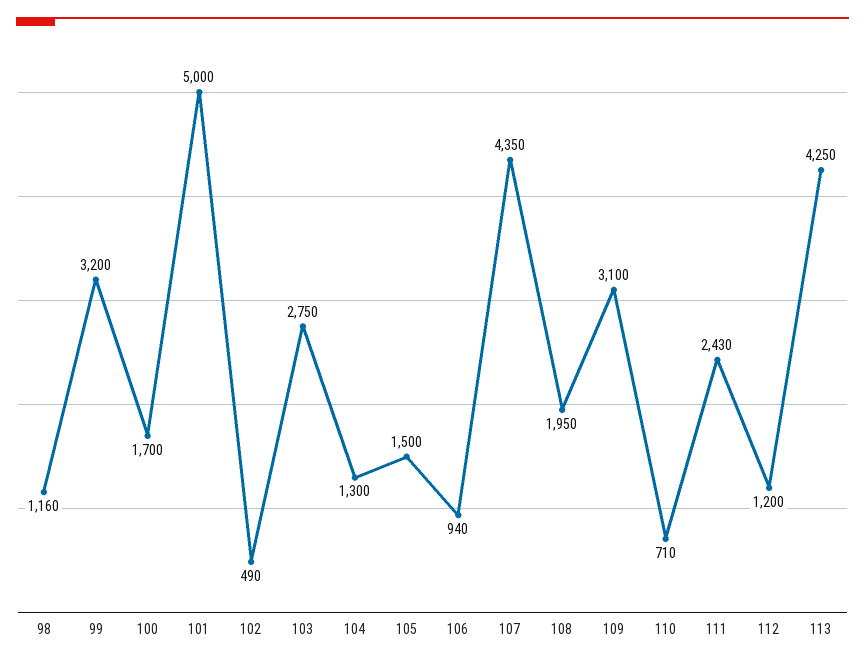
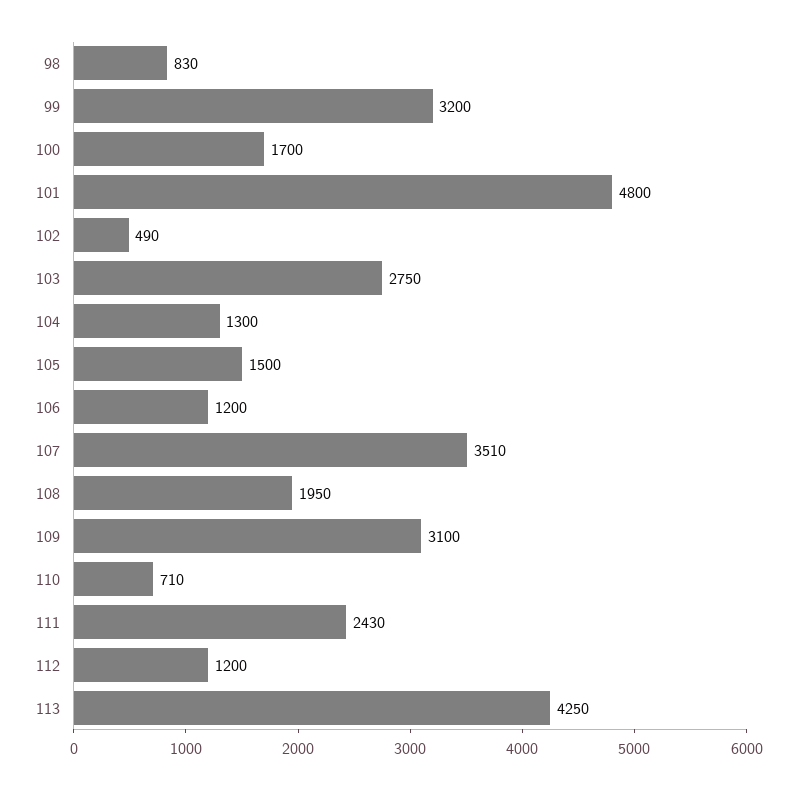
  {
-   "98": 1160,
+   "98": 830,
    "99": 3200,
    "100": 1700,
-   "101": 5000,
+   "101": 4800,
    "102": 490,
    "103": 2750,
    "104": 1300,
    "105": 1500,
-   "106": 940,
+   "106": 1200,
-   "107": 4350,
+   "107": 3510,
    "108": 1950,
    "109": 3100,
    "110": 710,
    "111": 2430,
    "112": 1200,
    "113": 4250
  }

